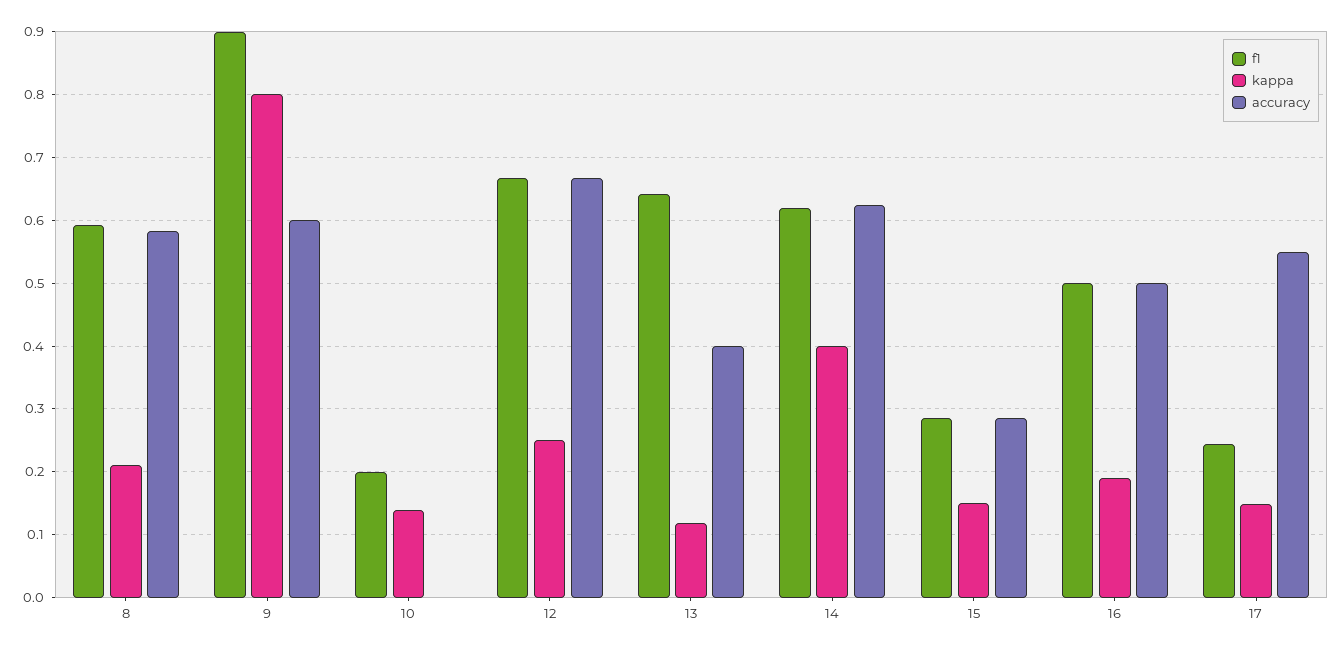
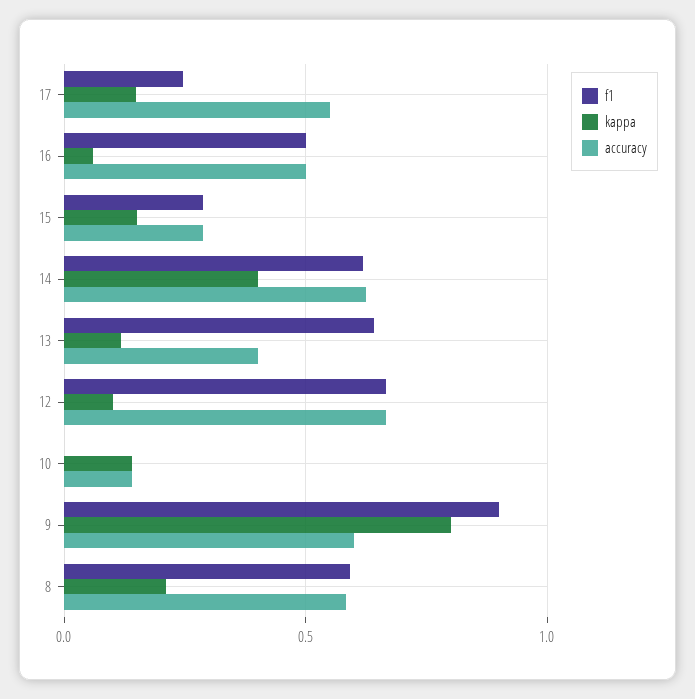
  {
    "f1": {
      "8": 0.59,
      "9": 0.9,
-     "10": 0.2,
+     "10": 0,
      "12": 0.67,
      "13": 0.64,
      "14": 0.62,
      "15": 0.29,
      "16": 0.5,
      "17": 0.25
    },
    "kappa": {
      "8": 0.21,
      "9": 0.8,
      "10": 0.14,
-     "12": 0.25,
+     "12": 0.1,
      "13": 0.12,
      "14": 0.4,
      "15": 0.15,
-     "16": 0.19,
+     "16": 0.05,
      "17": 0.15
    },
    "accuracy": {
      "8": 0.58,
      "9": 0.6,
-     "10": 0,
+     "10": 0.15,
      "12": 0.67,
      "13": 0.4,
      "14": 0.63,
      "15": 0.29,
      "16": 0.5,
      "17": 0.55
    }
  }

